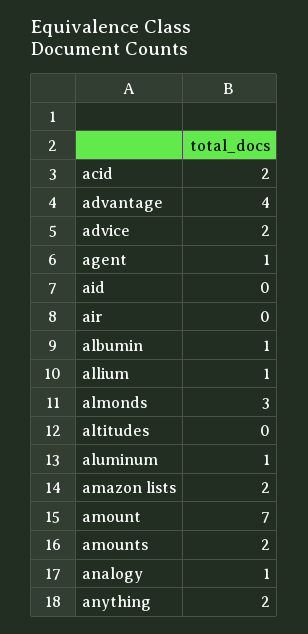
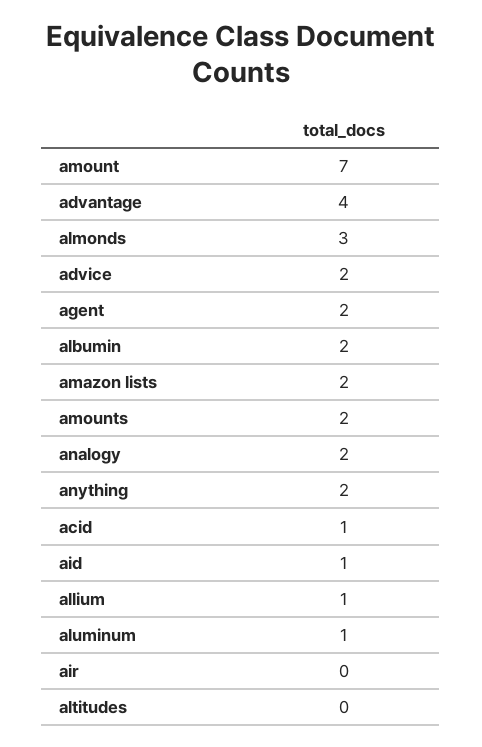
  {
-   "acid": 2,
+   "acid": 1,
    "advantage": 4,
    "advice": 2,
-   "agent": 1,
+   "agent": 2,
-   "aid": 0,
+   "aid": 1,
    "air": 0,
-   "albumin": 1,
+   "albumin": 2,
    "allium": 1,
    "almonds": 3,
    "altitudes": 0,
    "aluminum": 1,
    "amazon lists": 2,
    "amount": 7,
    "amounts": 2,
-   "analogy": 1,
+   "analogy": 2,
    "anything": 2
  }

